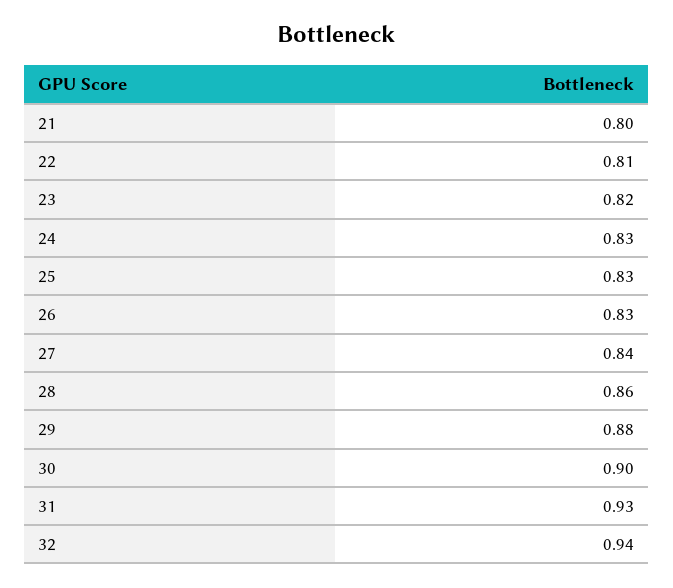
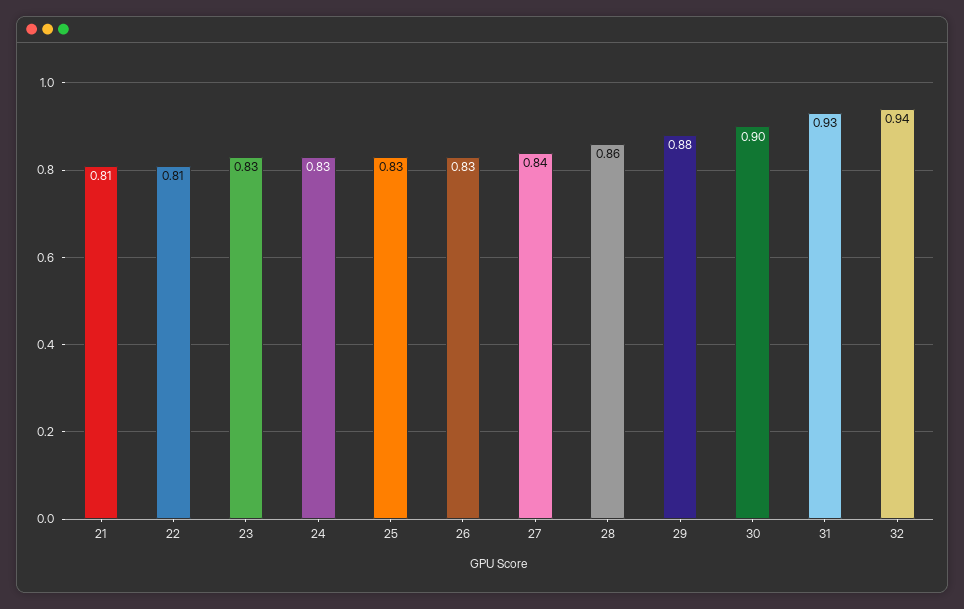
  {
-   "21": 0.8,
+   "21": 0.81,
    "22": 0.81,
-   "23": 0.82,
+   "23": 0.83,
    "24": 0.83,
    "25": 0.83,
    "26": 0.83,
    "27": 0.84,
    "28": 0.86,
    "29": 0.88,
    "30": 0.9,
    "31": 0.93,
    "32": 0.94
  }

